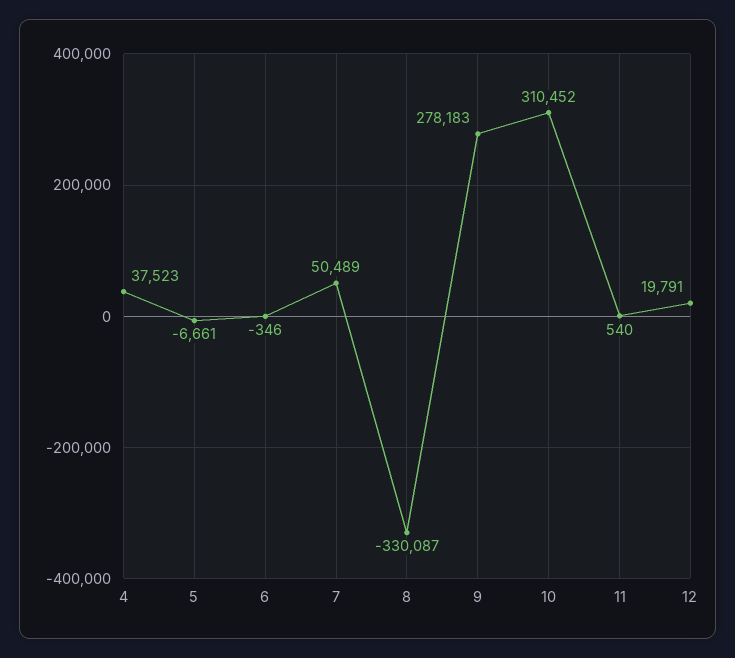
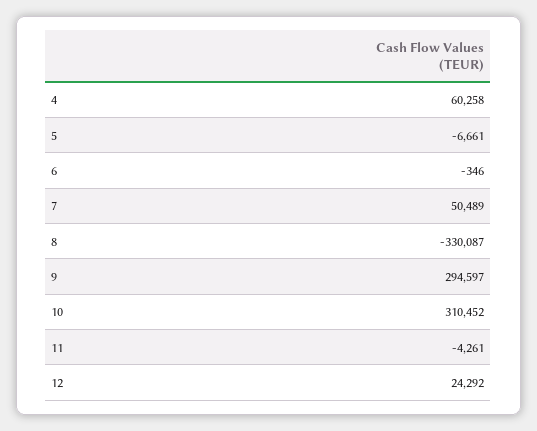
  {
-   "4": 37523,
+   "4": 60258,
    "5": -6661,
    "6": -346,
    "7": 50489,
    "8": -330087,
-   "9": 278183,
+   "9": 294597,
    "10": 310452,
-   "11": 540,
+   "11": -4261,
-   "12": 19791
+   "12": 24292
  }

